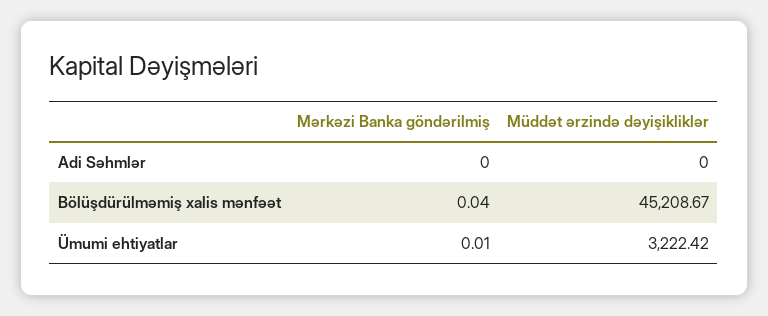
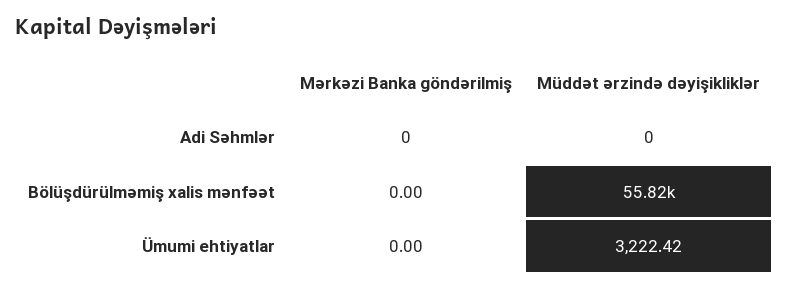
  {
    "Mərkəzi Banka göndərilmiş": {
      "Adi Səhmlər": 0,
-     "Bölüşdürülməmiş xalis mənfəət": 0.04,
+     "Bölüşdürülməmiş xalis mənfəət": 0,
-     "Ümumi ehtiyatlar": 0.01
+     "Ümumi ehtiyatlar": 0
    },
    "Müddət ərzində dəyişikliklər": {
      "Adi Səhmlər": 0,
-     "Bölüşdürülməmiş xalis mənfəət": 45208.67,
+     "Bölüşdürülməmiş xalis mənfəət": 55820,
      "Ümumi ehtiyatlar": 3222.42
    }
  }

